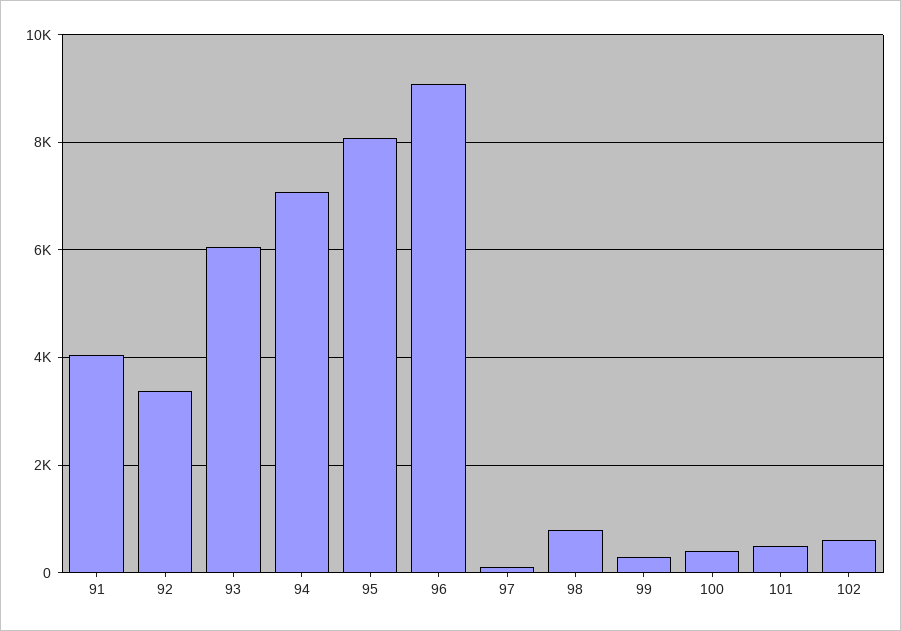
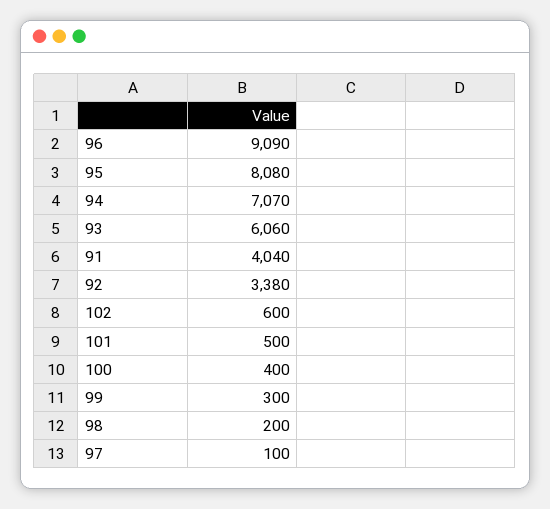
  {
    "91": 4040,
    "92": 3380,
    "93": 6060,
    "94": 7070,
    "95": 8080,
    "96": 9090,
    "97": 100,
-   "98": 800,
+   "98": 200,
    "99": 300,
    "100": 400,
    "101": 500,
    "102": 600
  }

